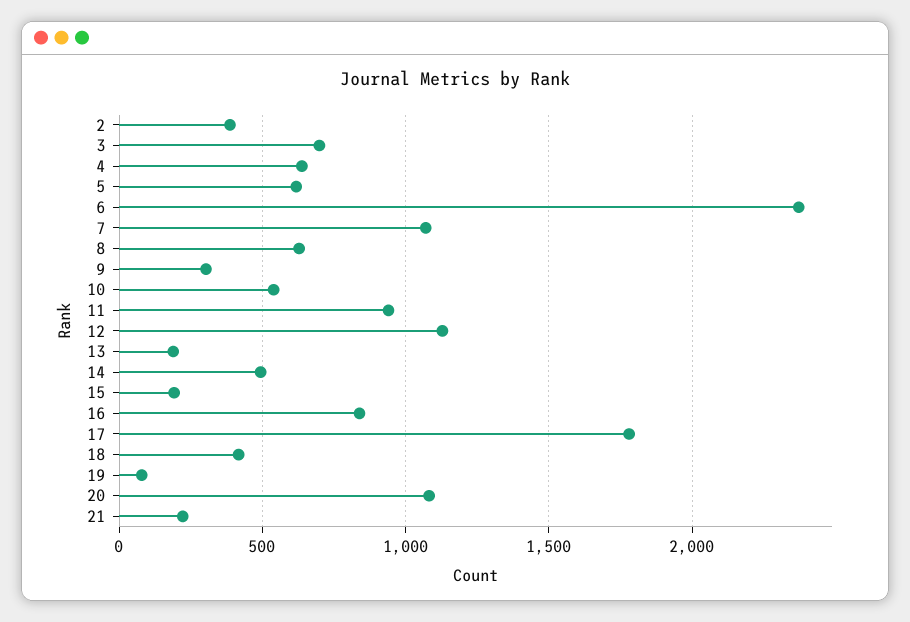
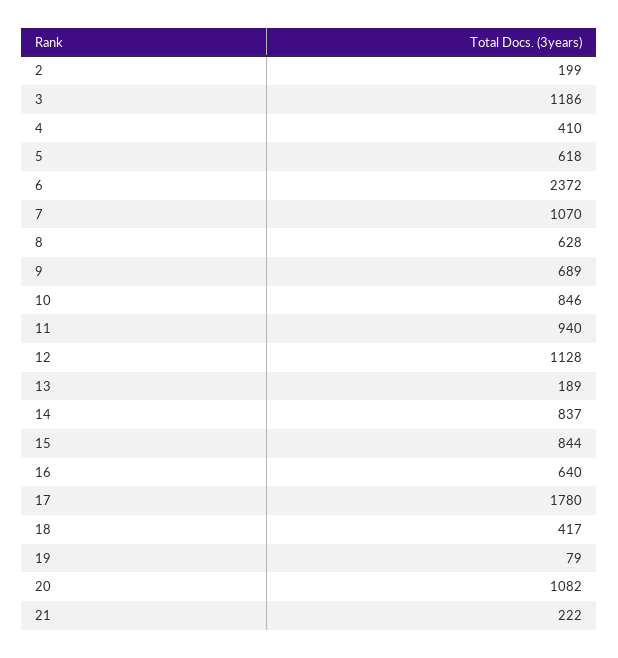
  {
-   "2": 400,
+   "2": 199,
-   "3": 700,
+   "3": 1186,
-   "4": 650,
+   "4": 410,
    "5": 618,
    "6": 2372,
    "7": 1070,
    "8": 628,
-   "9": 300,
+   "9": 689,
-   "10": 550,
+   "10": 846,
    "11": 940,
    "12": 1128,
    "13": 189,
-   "14": 500,
+   "14": 837,
-   "15": 200,
+   "15": 844,
-   "16": 850,
+   "16": 640,
    "17": 1780,
    "18": 417,
    "19": 79,
    "20": 1082,
    "21": 222
  }

